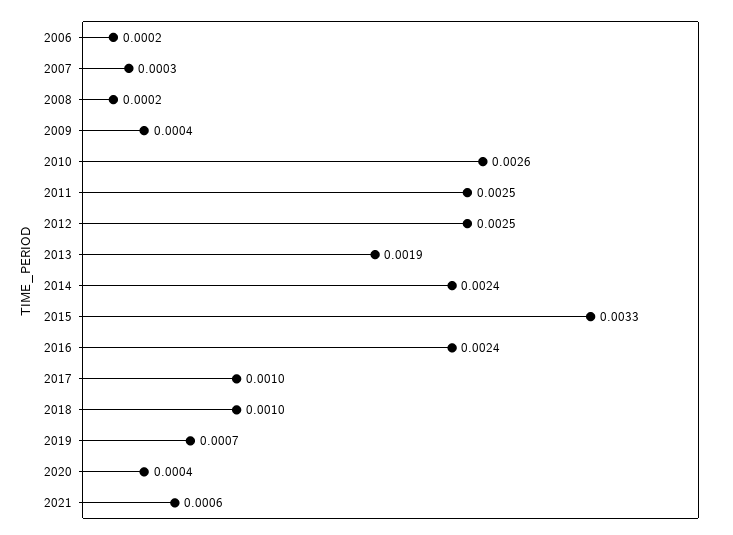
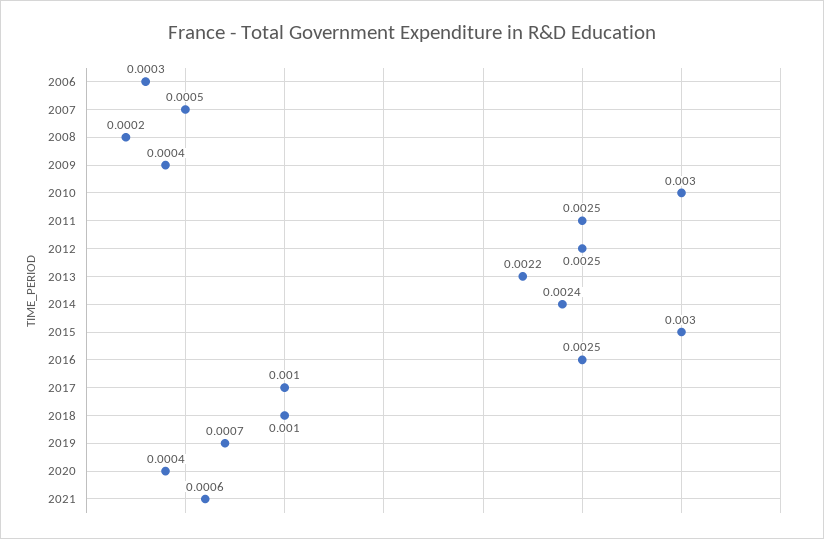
  {
-   "2006": 0.0002,
+   "2006": 0.0003,
-   "2007": 0.0003,
+   "2007": 0.0005,
    "2008": 0.0002,
    "2009": 0.0004,
-   "2010": 0.0026,
+   "2010": 0.003,
    "2011": 0.0025,
    "2012": 0.0025,
-   "2013": 0.0019,
+   "2013": 0.0022,
    "2014": 0.0024,
-   "2015": 0.0033,
+   "2015": 0.003,
-   "2016": 0.0024,
+   "2016": 0.0025,
    "2017": 0.001,
    "2018": 0.001,
    "2019": 0.0007,
    "2020": 0.0004,
    "2021": 0.0006
  }

